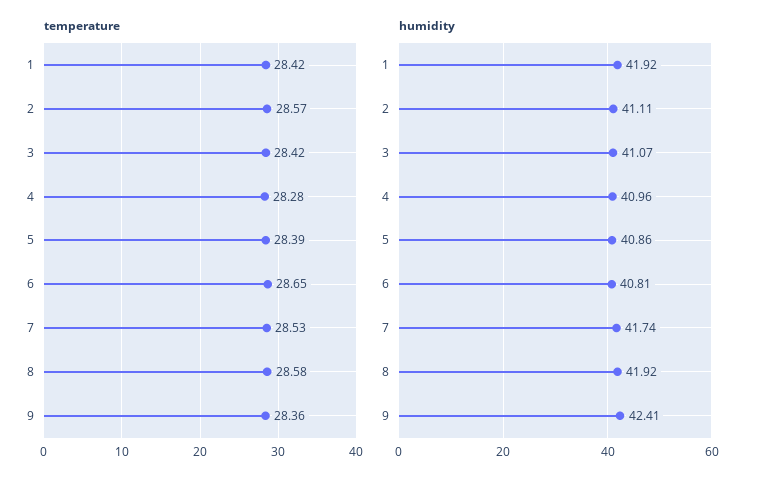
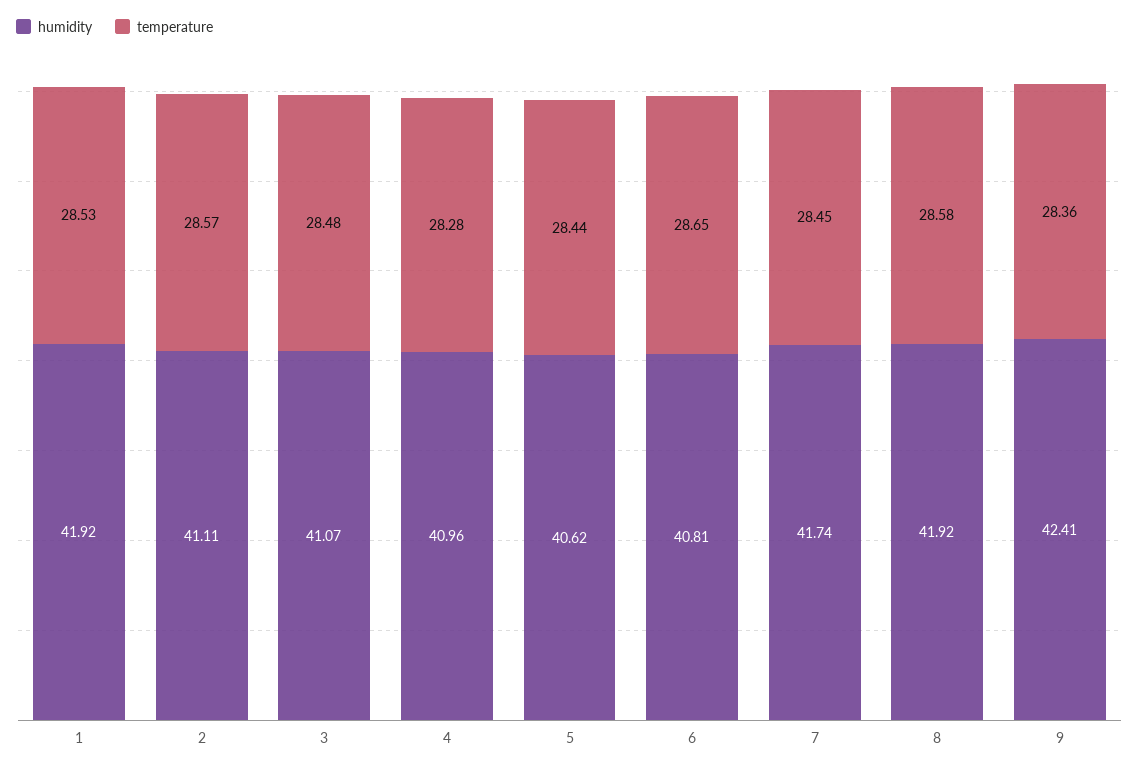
  {
    "temperature": {
-     "1": 28.42,
+     "1": 28.53,
      "2": 28.57,
-     "3": 28.42,
+     "3": 28.48,
      "4": 28.28,
-     "5": 28.39,
+     "5": 28.44,
      "6": 28.65,
-     "7": 28.53,
+     "7": 28.45,
      "8": 28.58,
      "9": 28.36
    },
    "humidity": {
      "1": 41.92,
      "2": 41.11,
      "3": 41.07,
      "4": 40.96,
-     "5": 40.86,
+     "5": 40.62,
      "6": 40.81,
      "7": 41.74,
      "8": 41.92,
      "9": 42.41
    }
  }

